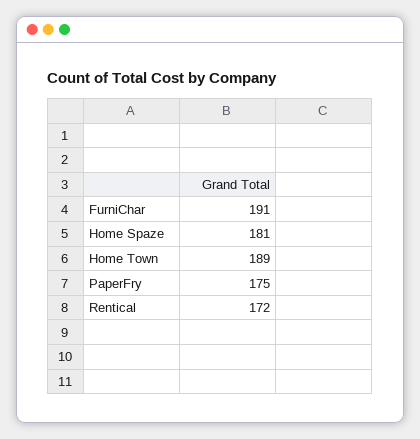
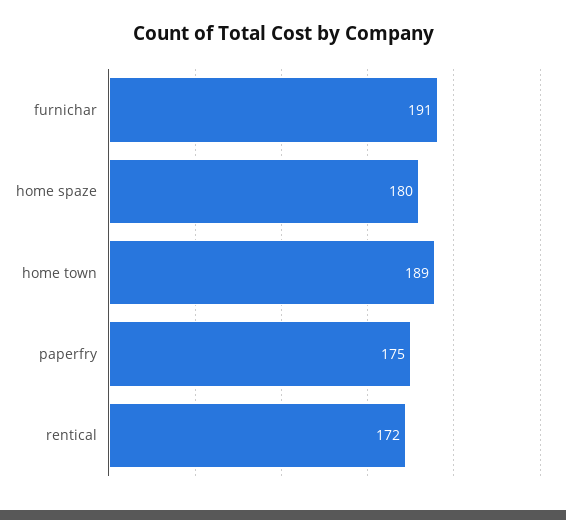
  {
    "FurniChar": 191,
-   "Home Spaze": 181,
+   "Home Spaze": 180,
    "Home Town": 189,
    "PaperFry": 175,
    "Rentical": 172
  }

